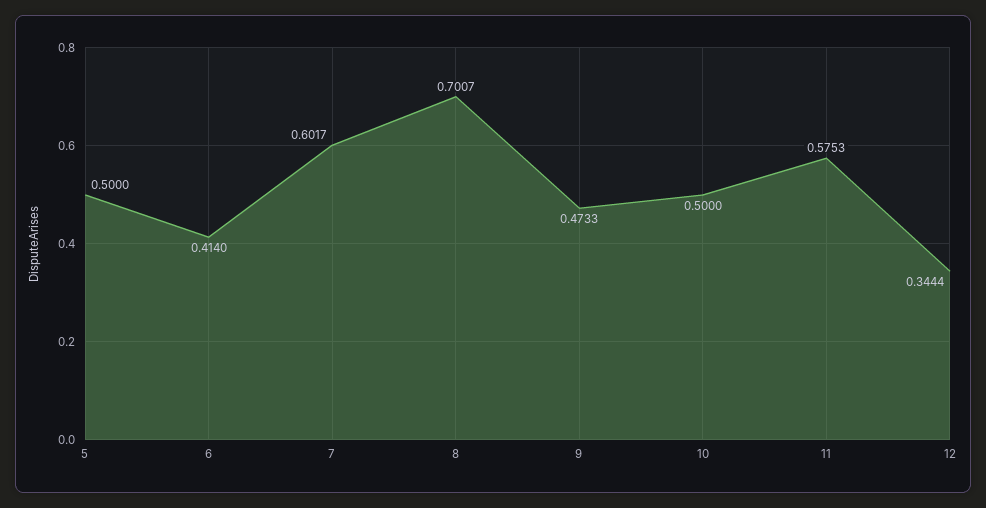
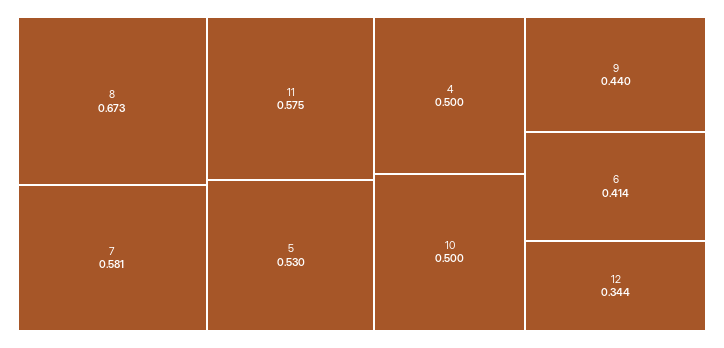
  {
-   "5": 0.5,
+   "5": 0.53,
    "6": 0.414,
-   "7": 0.6017,
+   "7": 0.581,
-   "8": 0.7007,
+   "8": 0.673,
-   "9": 0.4733,
+   "9": 0.44,
    "10": 0.5,
    "11": 0.5753,
-   "12": 0.3444
+   "12": 0.3444,
+   "4": 0.5
  }

